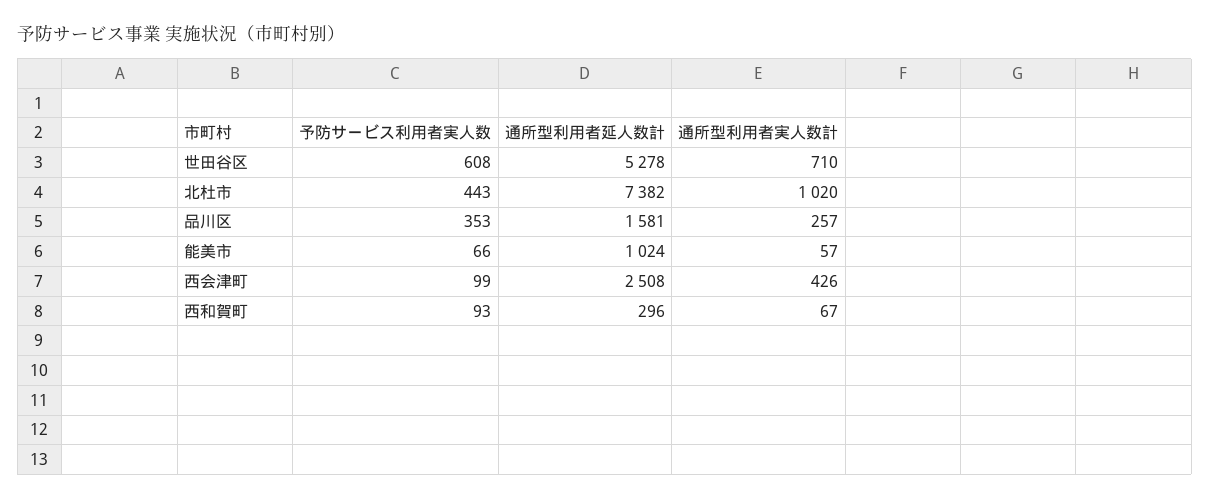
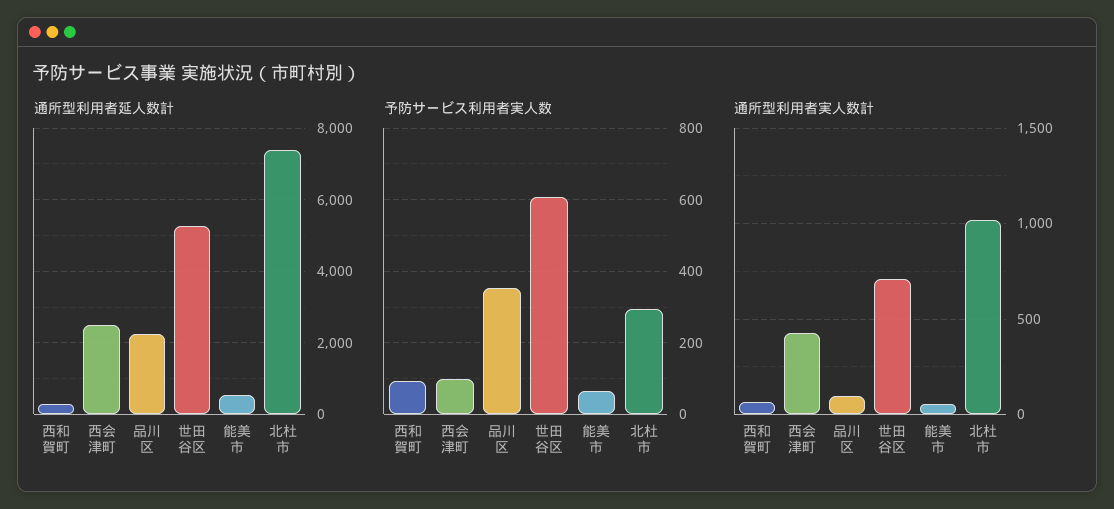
  {
    "予防サービス利用者実人数": {
      "世田谷区": 608,
-     "北杜市": 443,
+     "北杜市": 300,
      "品川区": 353,
      "能美市": 66,
      "西会津町": 99,
      "西和賀町": 93
    },
    "通所型利用者延人数計": {
      "世田谷区": 5278,
      "北杜市": 7382,
-     "品川区": 1581,
+     "品川区": 2200,
-     "能美市": 1024,
+     "能美市": 600,
      "西会津町": 2508,
      "西和賀町": 296
    },
    "通所型利用者実人数計": {
      "世田谷区": 710,
      "北杜市": 1020,
-     "品川区": 257,
+     "品川区": 100,
      "能美市": 57,
      "西会津町": 426,
      "西和賀町": 67
    }
  }

